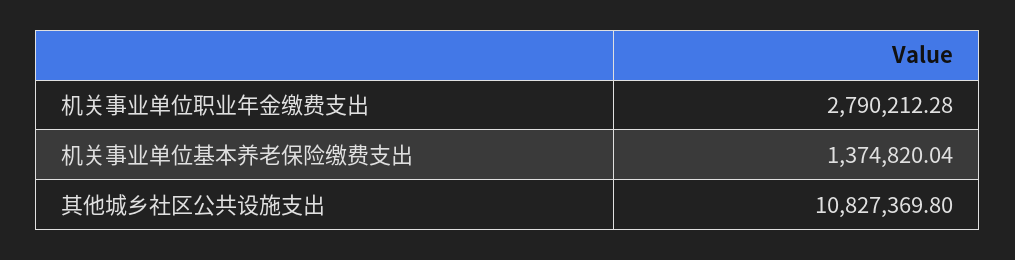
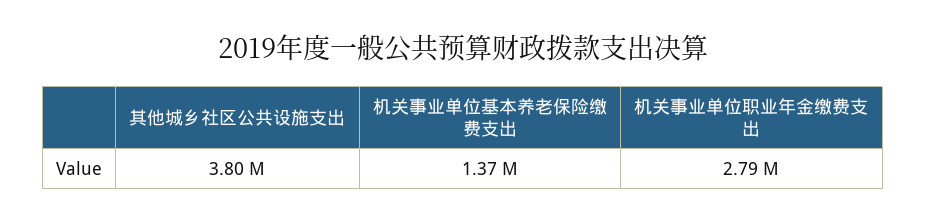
  {
    "机关事业单位职业年金缴费支出": 2790212.28,
    "机关事业单位基本养老保险缴费支出": 1374820.04,
-   "其他城乡社区公共设施支出": 10827369.8
+   "其他城乡社区公共设施支出": 3800000
  }

